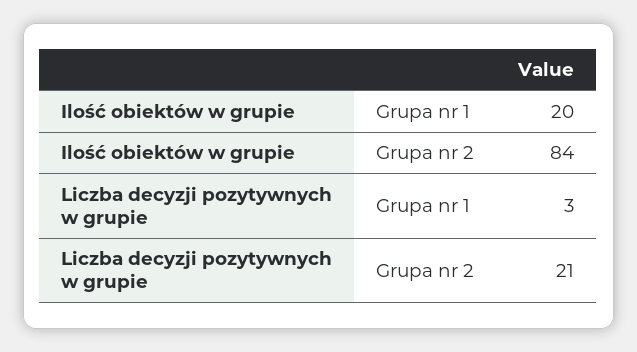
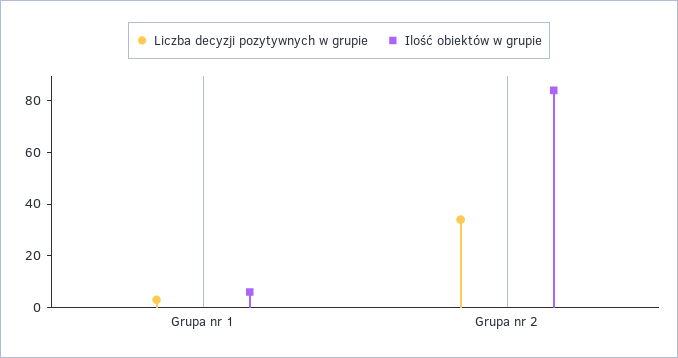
  {
    "Ilość obiektów w grupie": {
-     "Grupa nr 1": 20,
+     "Grupa nr 1": 5,
      "Grupa nr 2": 84
    },
    "Liczba decyzji pozytywnych w grupie": {
      "Grupa nr 1": 3,
-     "Grupa nr 2": 21
+     "Grupa nr 2": 35
    }
  }

